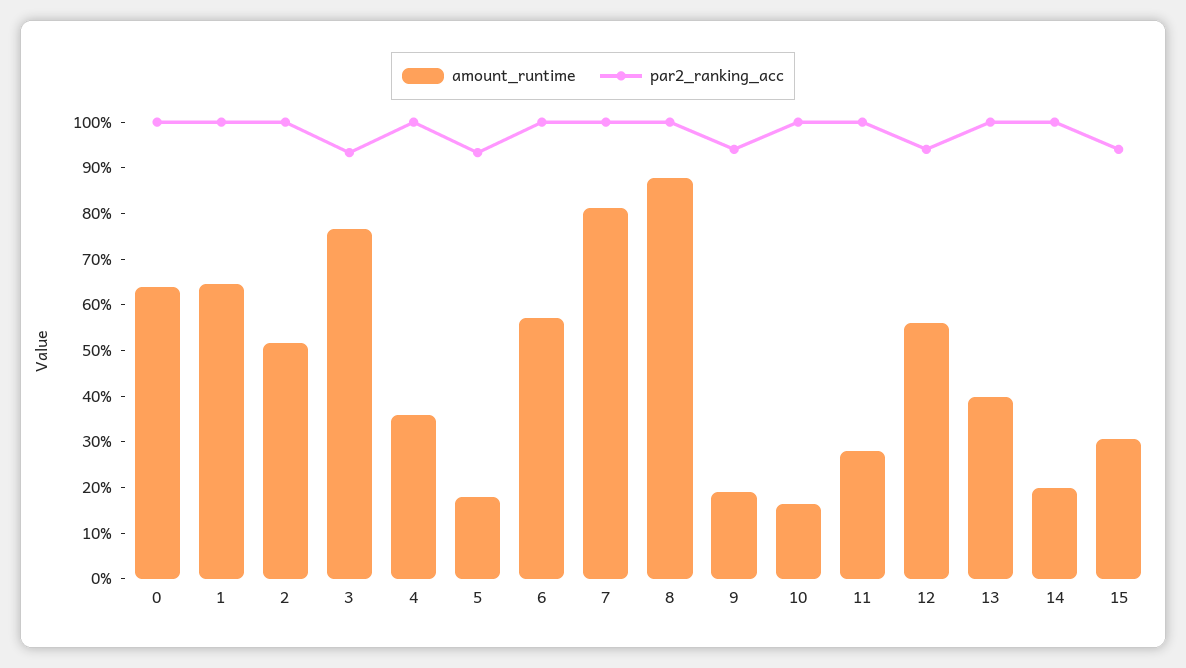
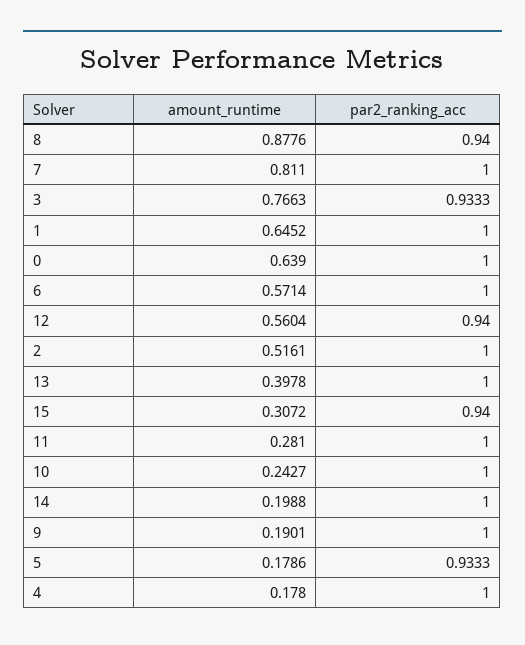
  {
    "amount_runtime": {
      "0": 0.639,
      "1": 0.6452,
      "2": 0.5161,
      "3": 0.7663,
-     "4": 0.36,
+     "4": 0.178,
      "5": 0.1786,
      "6": 0.5714,
      "7": 0.811,
      "8": 0.8776,
      "9": 0.1901,
-     "10": 0.16,
+     "10": 0.2427,
      "11": 0.281,
      "12": 0.5604,
      "13": 0.3978,
      "14": 0.1988,
      "15": 0.3072
    },
    "par2_ranking_acc": {
      "0": 1,
      "1": 1,
      "2": 1,
      "3": 0.9333,
      "4": 1,
      "5": 0.9333,
      "6": 1,
      "7": 1,
-     "8": 1,
+     "8": 0.94,
-     "9": 0.94,
+     "9": 1,
      "10": 1,
      "11": 1,
      "12": 0.94,
      "13": 1,
      "14": 1,
      "15": 0.94
    }
  }

